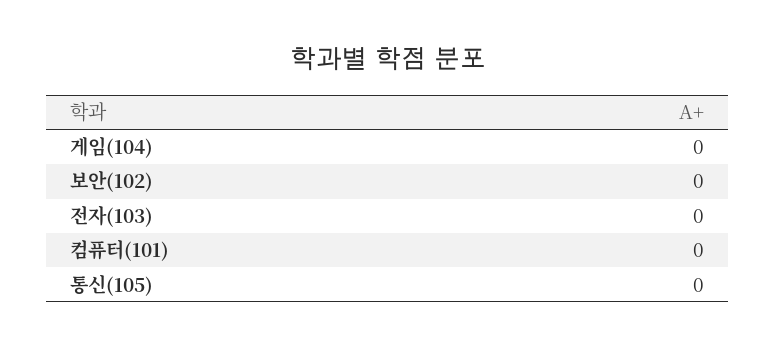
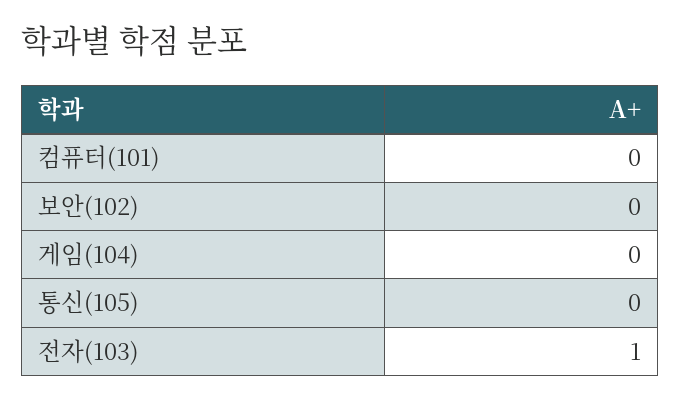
  {
    "게임(104)": 0,
    "보안(102)": 0,
-   "전자(103)": 0,
+   "전자(103)": 1,
    "컴퓨터(101)": 0,
    "통신(105)": 0
  }

